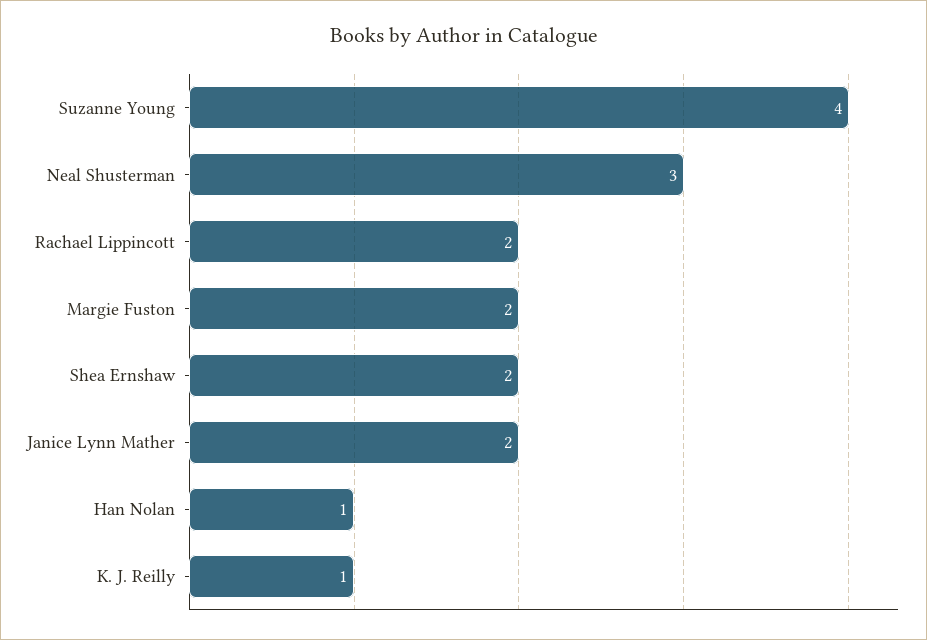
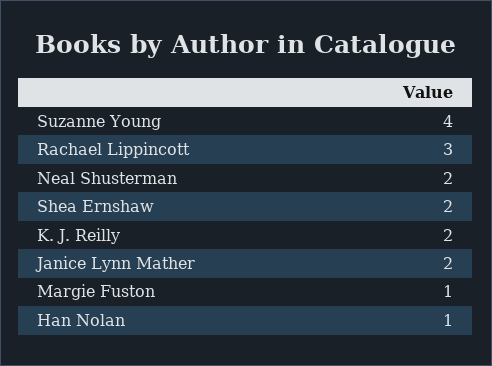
  {
    "Suzanne Young": 4,
-   "Neal Shusterman": 3,
+   "Neal Shusterman": 2,
-   "Rachael Lippincott": 2,
+   "Rachael Lippincott": 3,
-   "Margie Fuston": 2,
+   "Margie Fuston": 1,
    "Shea Ernshaw": 2,
    "Janice Lynn Mather": 2,
    "Han Nolan": 1,
-   "K. J. Reilly": 1
+   "K. J. Reilly": 2
  }

